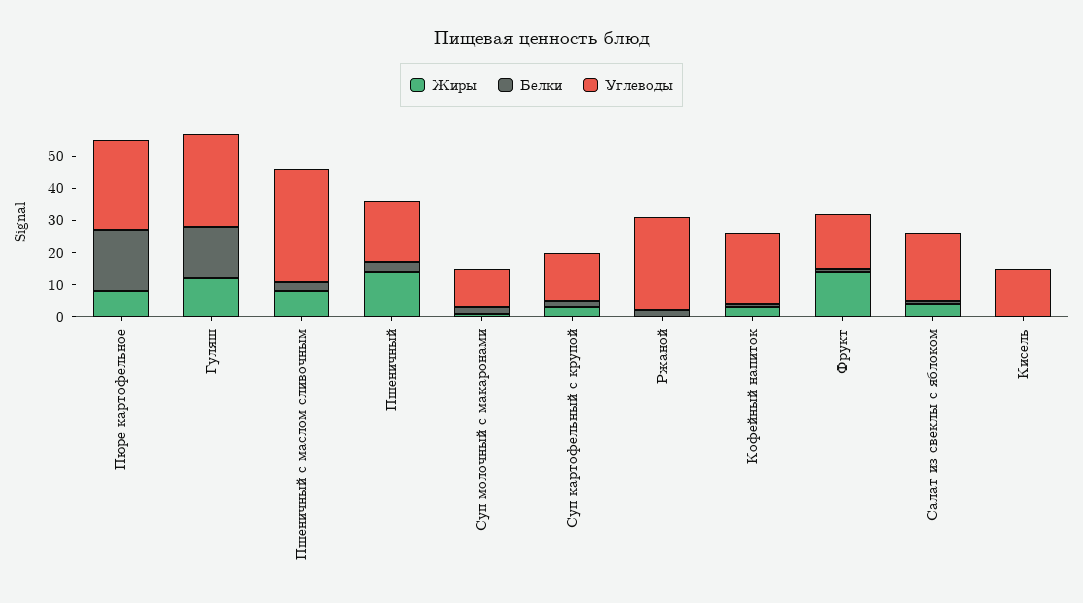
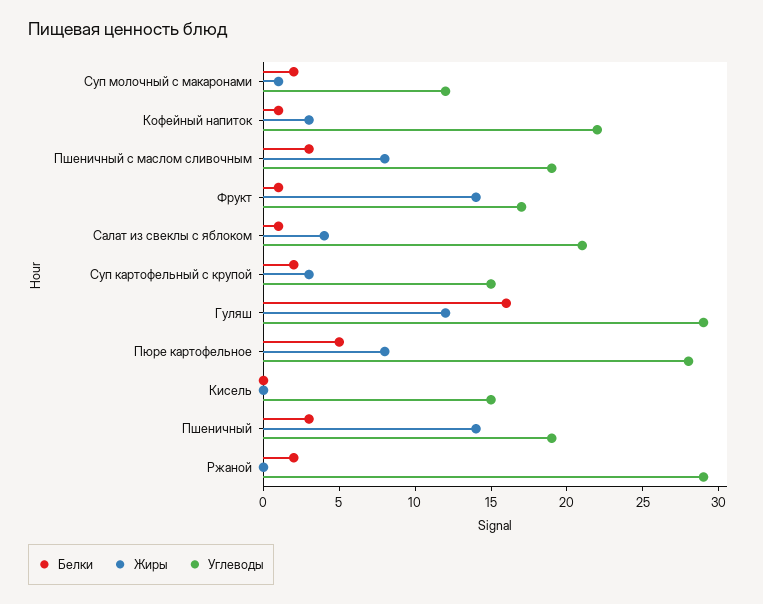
  {
    "Жиры": {
      "Пюре картофельное": 8,
      "Гуляш": 12,
      "Пшеничный с маслом сливочным": 8,
      "Пшеничный": 14,
      "Суп молочный с макаронами": 1,
      "Суп картофельный с крупой": 3,
      "Ржаной": 0,
      "Кофейный напиток": 3,
      "Фрукт": 14,
      "Салат из свеклы с яблоком": 4,
      "Кисель": 0
    },
    "Белки": {
-     "Пюре картофельное": 20,
+     "Пюре картофельное": 5,
      "Гуляш": 16,
      "Пшеничный с маслом сливочным": 3,
      "Пшеничный": 3,
      "Суп молочный с макаронами": 2,
      "Суп картофельный с крупой": 2,
      "Ржаной": 2,
      "Кофейный напиток": 1,
      "Фрукт": 1,
      "Салат из свеклы с яблоком": 1,
      "Кисель": 0
    },
    "Углеводы": {
      "Пюре картофельное": 28,
      "Гуляш": 29,
-     "Пшеничный с маслом сливочным": 35,
+     "Пшеничный с маслом сливочным": 19,
      "Пшеничный": 19,
      "Суп молочный с макаронами": 12,
      "Суп картофельный с крупой": 15,
      "Ржаной": 29,
      "Кофейный напиток": 22,
      "Фрукт": 17,
      "Салат из свеклы с яблоком": 21,
      "Кисель": 15
    }
  }

